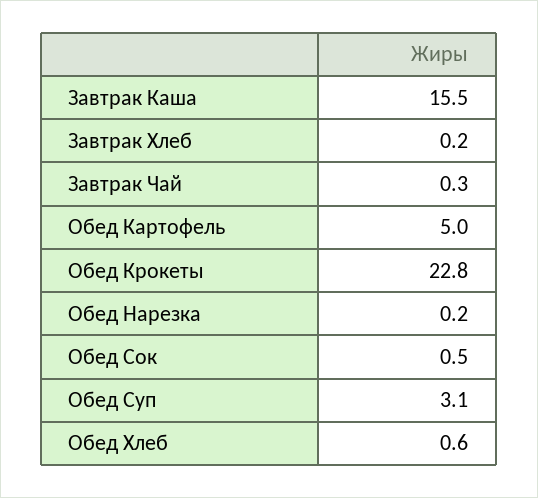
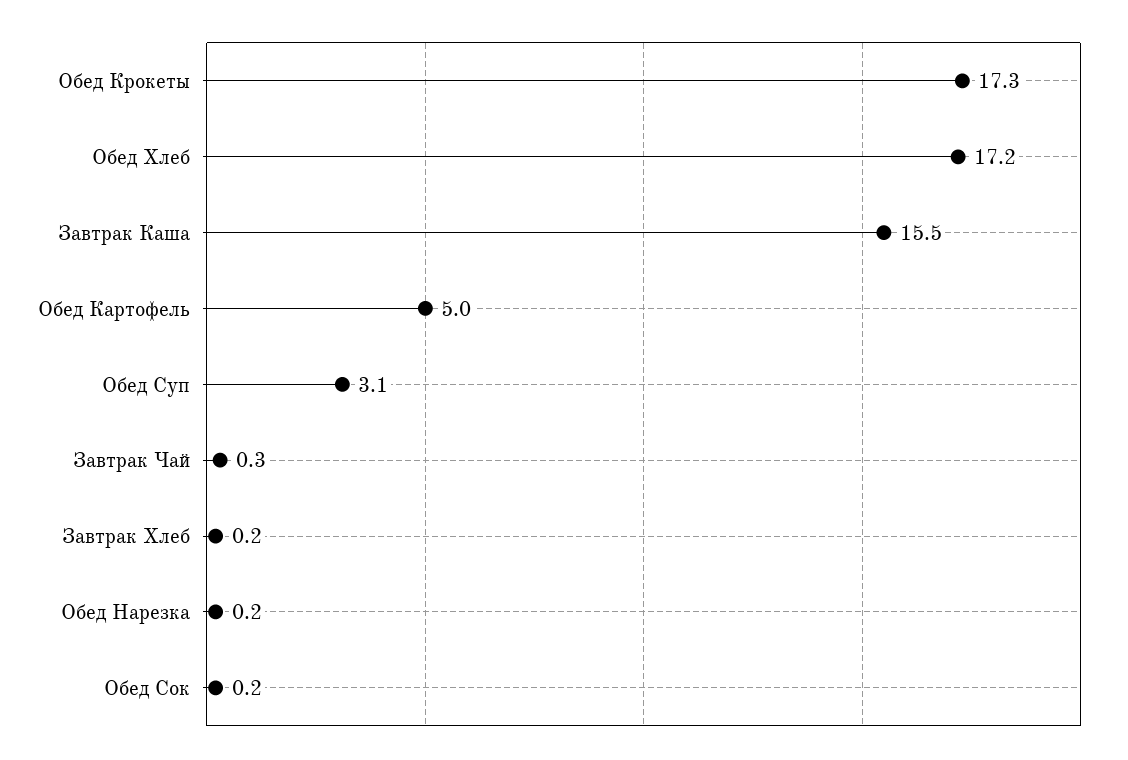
  {
    "Завтрак Каша": 15.5,
    "Завтрак Хлеб": 0.2,
    "Завтрак Чай": 0.3,
    "Обед Картофель": 5,
-   "Обед Крокеты": 22.8,
+   "Обед Крокеты": 17.3,
    "Обед Нарезка": 0.2,
-   "Обед Сок": 0.5,
+   "Обед Сок": 0.2,
    "Обед Суп": 3.1,
-   "Обед Хлеб": 0.6
+   "Обед Хлеб": 17.2
  }

